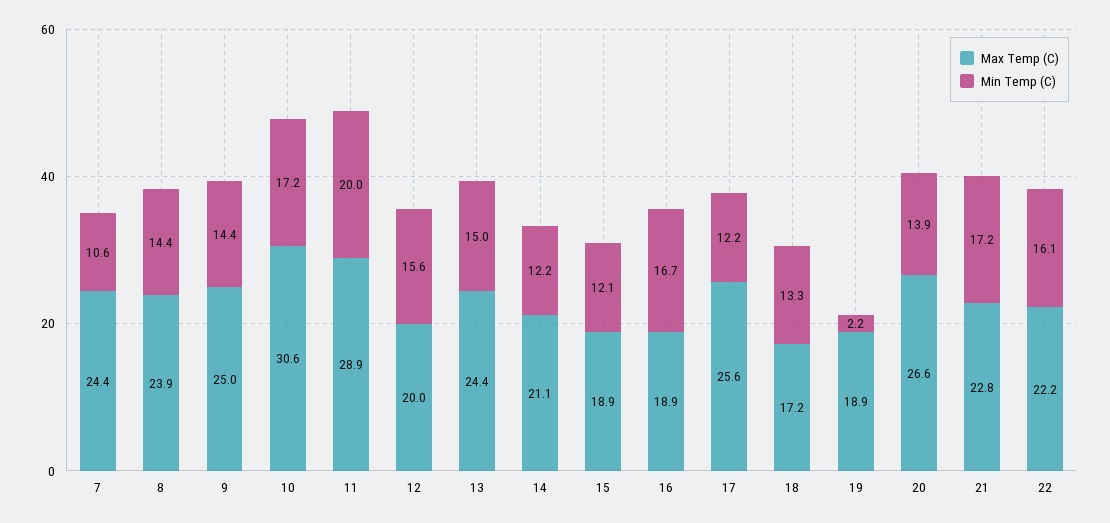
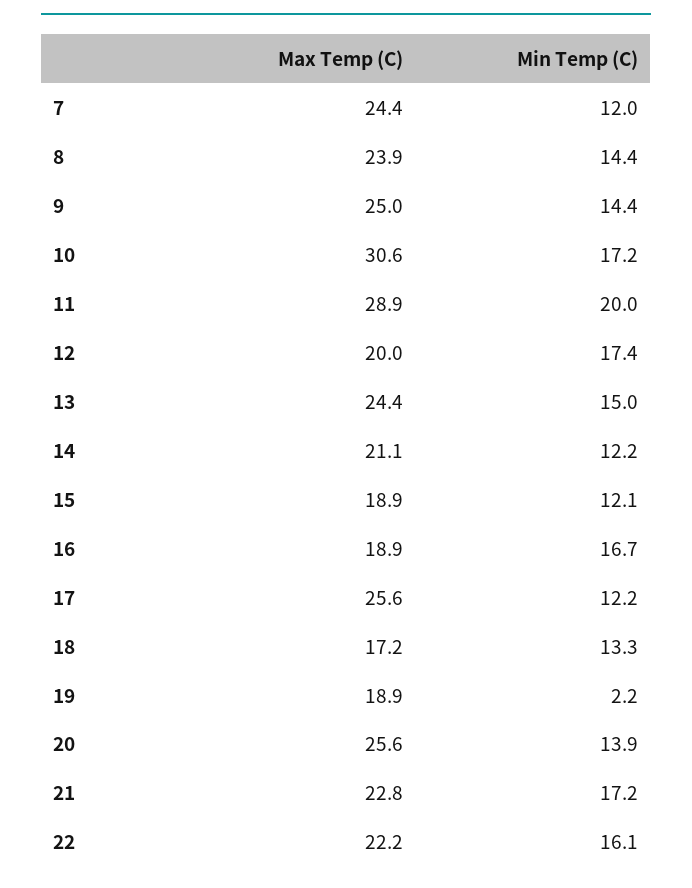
  {
    "Max Temp (C)": {
      "7": 24.4,
      "8": 23.9,
      "9": 25,
      "10": 30.6,
      "11": 28.9,
      "12": 20,
      "13": 24.4,
      "14": 21.1,
      "15": 18.9,
      "16": 18.9,
      "17": 25.6,
      "18": 17.2,
      "19": 18.9,
-     "20": 26.6,
+     "20": 25.6,
      "21": 22.8,
      "22": 22.2
    },
    "Min Temp (C)": {
-     "7": 10.6,
+     "7": 12,
      "8": 14.4,
      "9": 14.4,
      "10": 17.2,
      "11": 20,
-     "12": 15.6,
+     "12": 17.4,
      "13": 15,
      "14": 12.2,
      "15": 12.1,
      "16": 16.7,
      "17": 12.2,
      "18": 13.3,
      "19": 2.2,
      "20": 13.9,
      "21": 17.2,
      "22": 16.1
    }
  }

